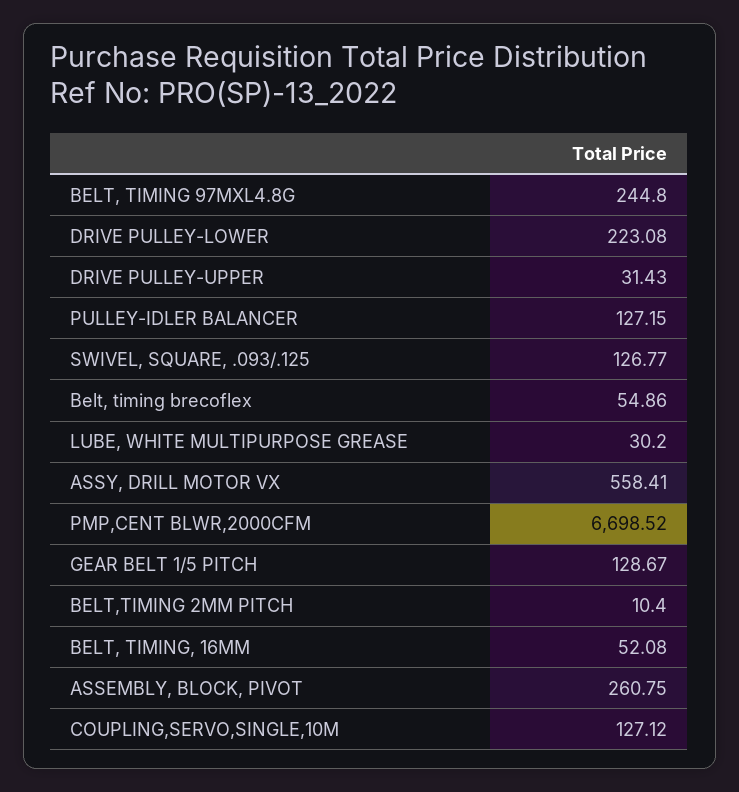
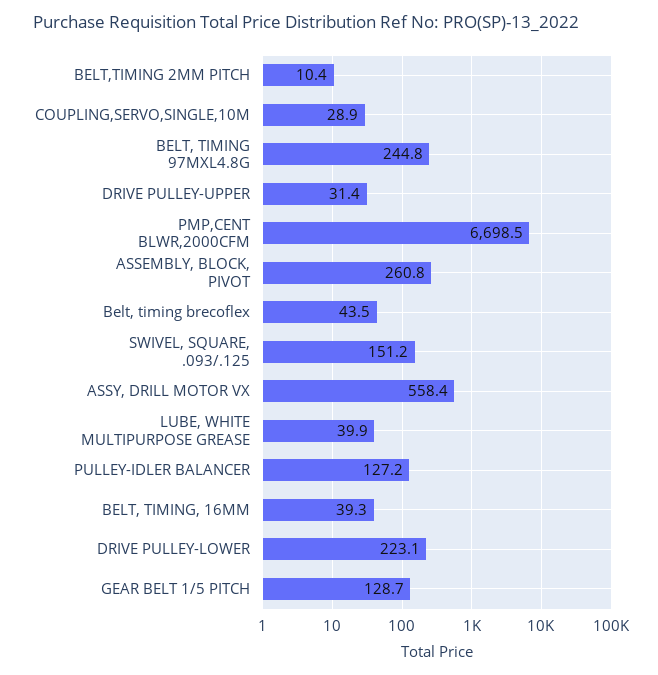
  {
    "BELT, TIMING 97MXL4.8G": 244.8,
    "DRIVE PULLEY-LOWER": 223.08,
    "DRIVE PULLEY-UPPER": 31.43,
    "PULLEY-IDLER BALANCER": 127.15,
-   "SWIVEL, SQUARE, .093/.125": 126.77,
+   "SWIVEL, SQUARE, .093/.125": 151.2,
-   "Belt, timing brecoflex": 54.86,
+   "Belt, timing brecoflex": 43.5,
-   "LUBE, WHITE MULTIPURPOSE GREASE": 30.2,
+   "LUBE, WHITE MULTIPURPOSE GREASE": 39.9,
    "ASSY, DRILL MOTOR VX": 558.41,
    "PMP,CENT BLWR,2000CFM": 6698.52,
    "GEAR BELT 1/5 PITCH": 128.67,
    "BELT,TIMING 2MM PITCH": 10.4,
-   "BELT, TIMING, 16MM": 52.08,
+   "BELT, TIMING, 16MM": 39.3,
    "ASSEMBLY, BLOCK, PIVOT": 260.75,
-   "COUPLING,SERVO,SINGLE,10M": 127.12
+   "COUPLING,SERVO,SINGLE,10M": 28.9
  }

